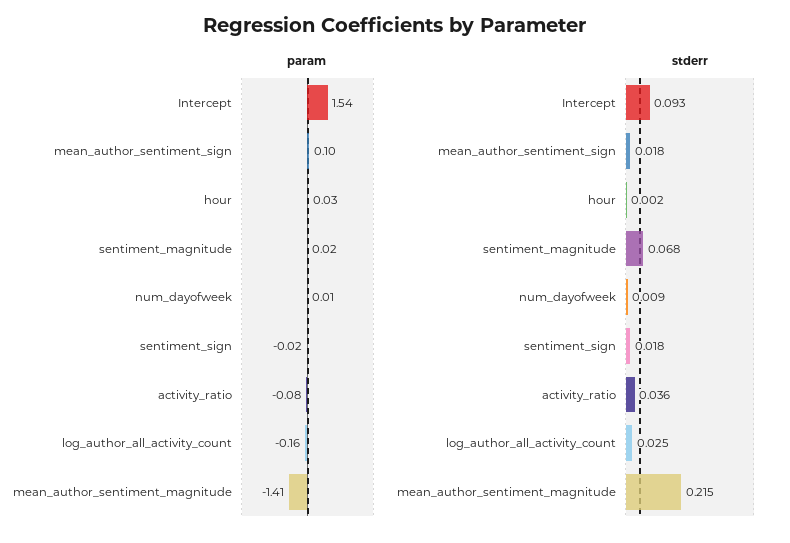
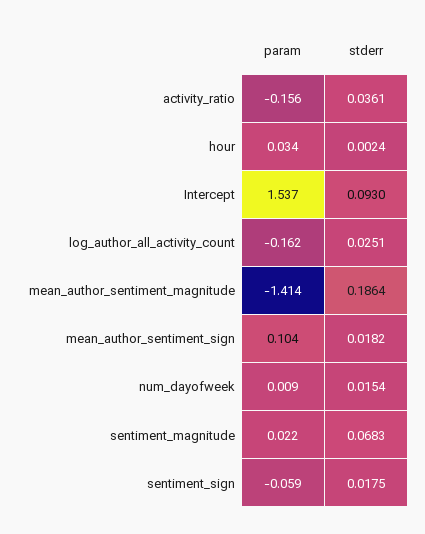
  {
    "param": {
      "Intercept": 1.537,
      "mean_author_sentiment_sign": 0.104,
      "hour": 0.034,
      "sentiment_magnitude": 0.022,
      "num_dayofweek": 0.009,
-     "sentiment_sign": -0.02,
+     "sentiment_sign": -0.059,
-     "activity_ratio": -0.08,
+     "activity_ratio": -0.156,
      "log_author_all_activity_count": -0.162,
      "mean_author_sentiment_magnitude": -1.414
    },
    "stderr": {
      "Intercept": 0.093,
      "mean_author_sentiment_sign": 0.0182,
      "hour": 0.0024,
      "sentiment_magnitude": 0.0683,
-     "num_dayofweek": 0.009,
+     "num_dayofweek": 0.0154,
      "sentiment_sign": 0.0175,
      "activity_ratio": 0.0361,
      "log_author_all_activity_count": 0.0251,
-     "mean_author_sentiment_magnitude": 0.215
+     "mean_author_sentiment_magnitude": 0.1864
    }
  }

